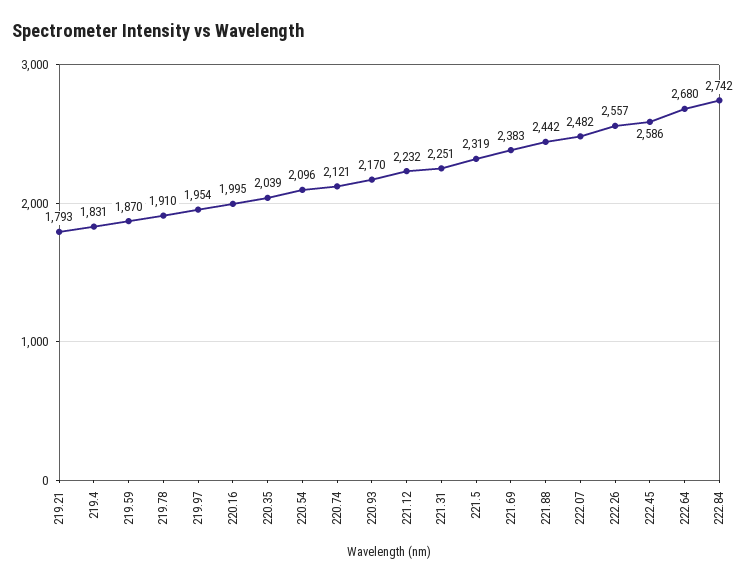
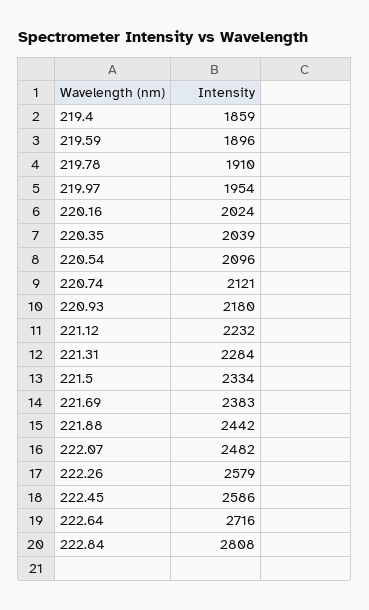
  {
-   "219.21": 1793,
-   "219.4": 1831,
+   "219.4": 1859,
-   "219.59": 1870,
+   "219.59": 1896,
    "219.78": 1910,
    "219.97": 1954,
-   "220.16": 1995,
+   "220.16": 2024,
    "220.35": 2039,
    "220.54": 2096,
    "220.74": 2121,
-   "220.93": 2170,
+   "220.93": 2180,
    "221.12": 2232,
-   "221.31": 2251,
+   "221.31": 2284,
-   "221.5": 2319,
+   "221.5": 2334,
    "221.69": 2383,
    "221.88": 2442,
    "222.07": 2482,
-   "222.26": 2557,
+   "222.26": 2579,
    "222.45": 2586,
-   "222.64": 2680,
+   "222.64": 2716,
-   "222.84": 2742
+   "222.84": 2808
  }

